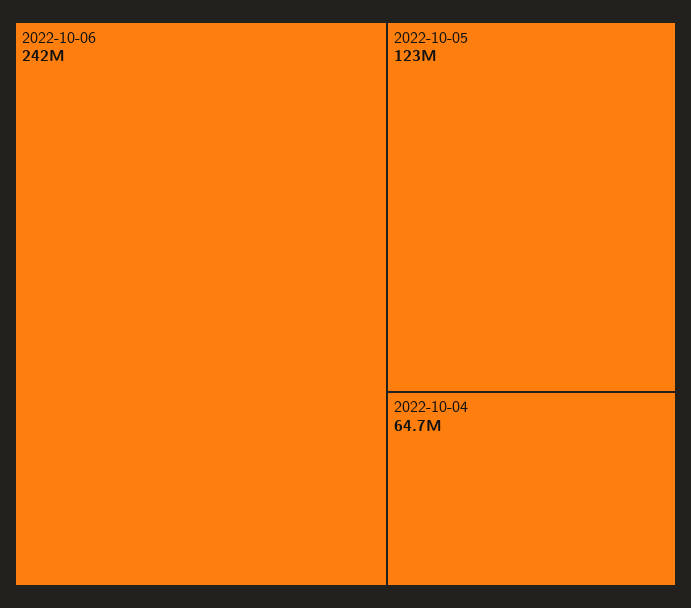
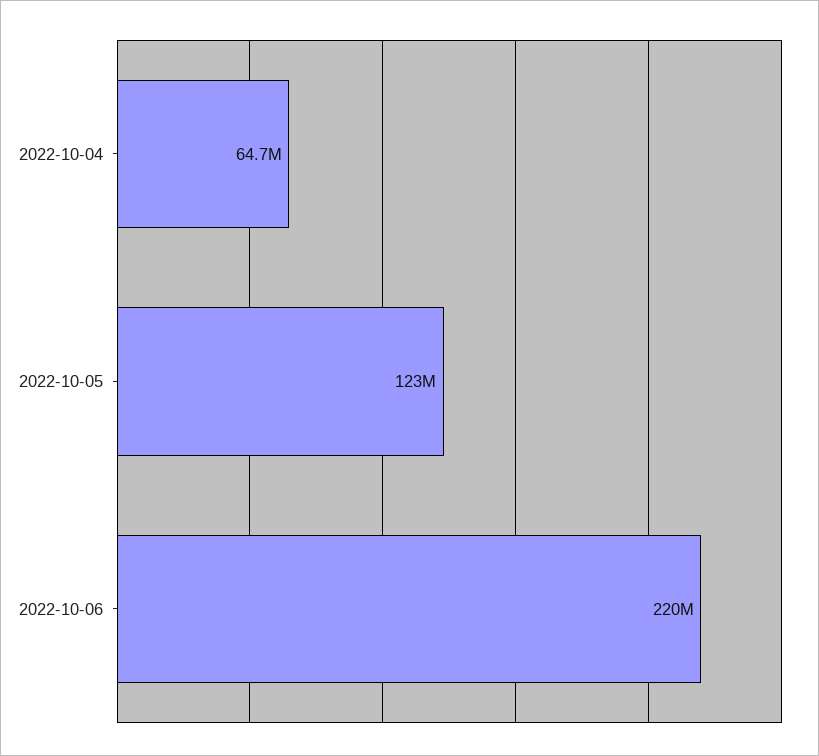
  {
-   "2022-10-06": 242000000,
+   "2022-10-06": 220000000,
    "2022-10-05": 123000000,
    "2022-10-04": 64700000
  }

